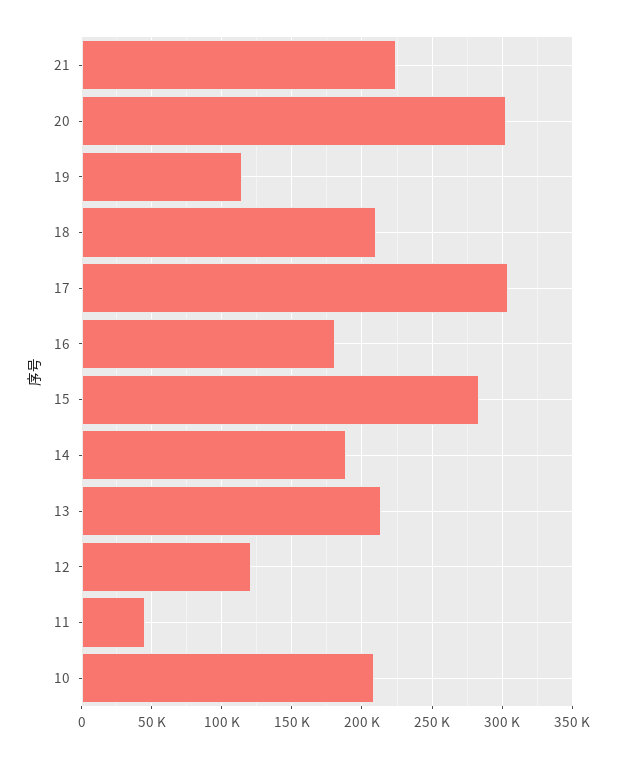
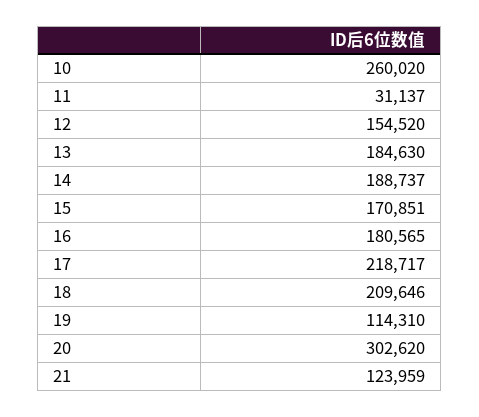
  {
-   "21": 225000,
+   "21": 123959,
    "20": 302620,
    "19": 114310,
    "18": 209646,
-   "17": 305000,
+   "17": 218717,
    "16": 180565,
-   "15": 285000,
+   "15": 170851,
    "14": 188737,
-   "13": 215000,
+   "13": 184630,
-   "12": 120000,
+   "12": 154520,
-   "11": 45000,
+   "11": 31137,
-   "10": 210000
+   "10": 260020
  }

